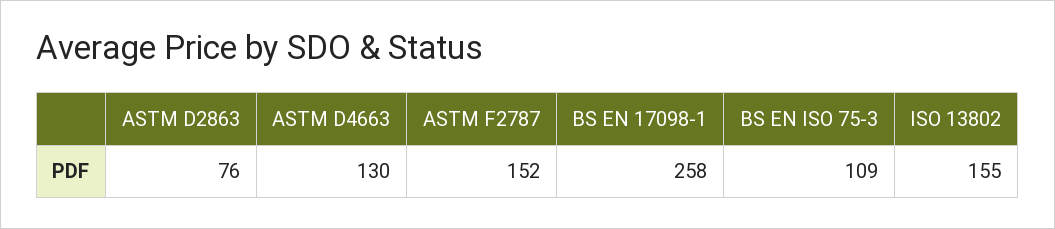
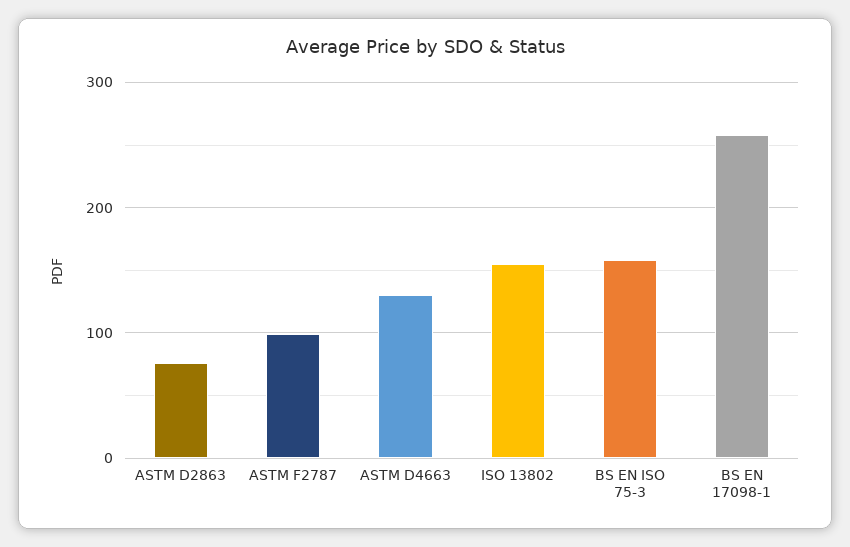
  {
    "ASTM D2863": 76,
    "ASTM D4663": 130,
-   "ASTM F2787": 152,
+   "ASTM F2787": 100,
    "BS EN 17098-1": 258,
-   "BS EN ISO 75-3": 109,
+   "BS EN ISO 75-3": 160,
    "ISO 13802": 155
  }

